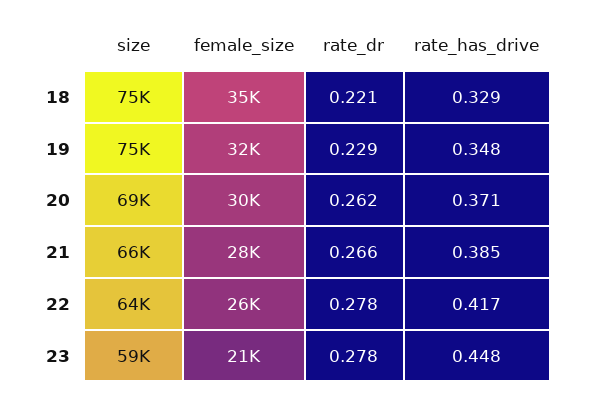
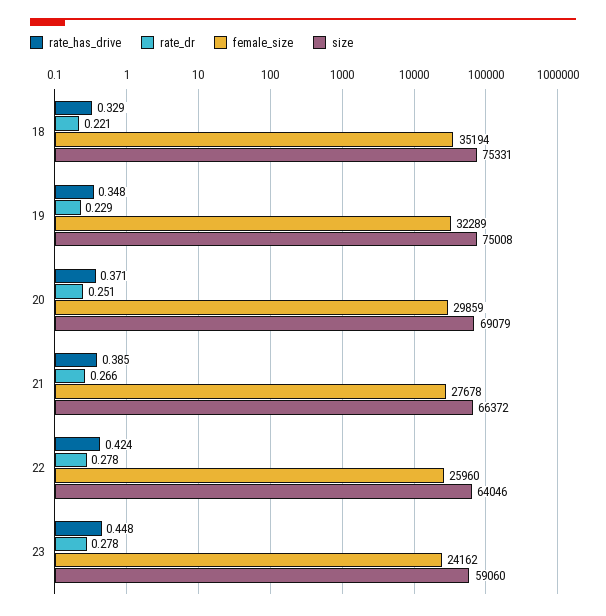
  {
    "size": {
      "18": 75331,
      "19": 75008,
      "20": 69079,
      "21": 66372,
      "22": 64046,
      "23": 59060
    },
    "female_size": {
      "18": 35194,
      "19": 32289,
      "20": 29859,
      "21": 27678,
      "22": 25960,
-     "23": 21000
+     "23": 24162
    },
    "rate_dr": {
      "18": 0.221,
      "19": 0.229,
-     "20": 0.262,
+     "20": 0.251,
      "21": 0.266,
      "22": 0.278,
      "23": 0.278
    },
    "rate_has_drive": {
      "18": 0.329,
      "19": 0.348,
      "20": 0.371,
      "21": 0.385,
-     "22": 0.417,
+     "22": 0.424,
      "23": 0.448
    }
  }

